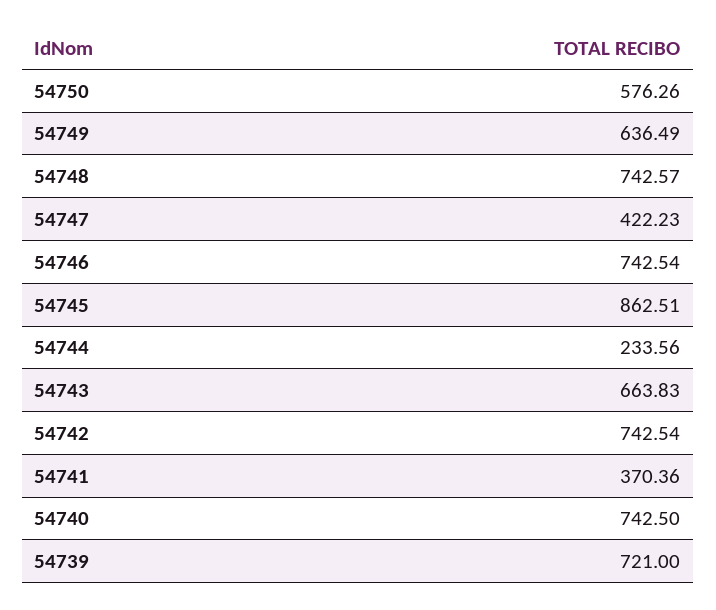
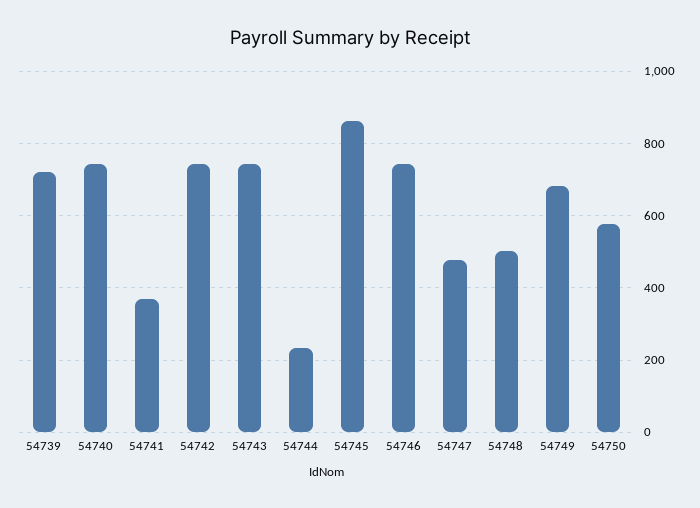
  {
    "54750": 576.26,
-   "54749": 636.49,
+   "54749": 680,
-   "54748": 742.57,
+   "54748": 500,
-   "54747": 422.23,
+   "54747": 480,
    "54746": 742.54,
    "54745": 862.51,
    "54744": 233.56,
-   "54743": 663.83,
+   "54743": 740,
    "54742": 742.54,
    "54741": 370.36,
    "54740": 742.5,
    "54739": 721
  }

